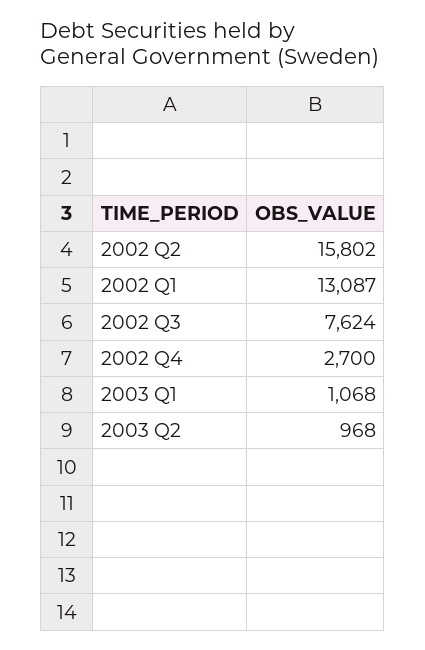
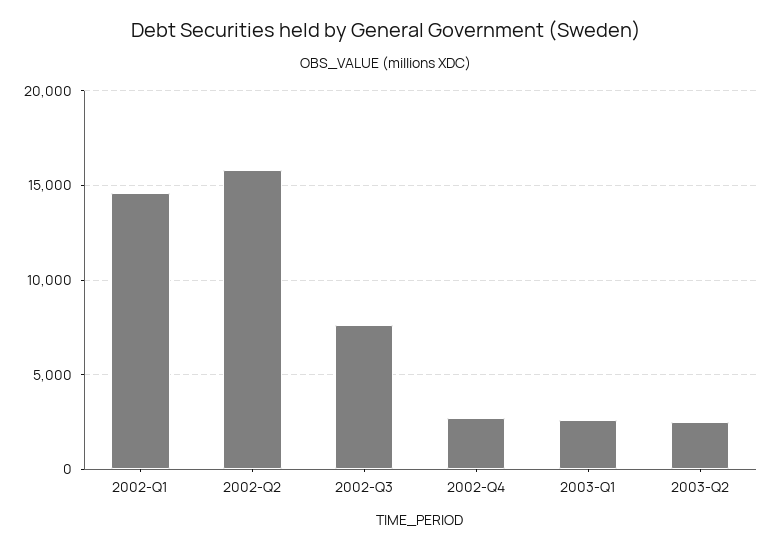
  {
    "2002 Q2": 15802,
-   "2002 Q1": 13087,
+   "2002 Q1": 14500,
    "2002 Q3": 7624,
    "2002 Q4": 2700,
-   "2003 Q1": 1068,
+   "2003 Q1": 2500,
-   "2003 Q2": 968
+   "2003 Q2": 2500
  }

